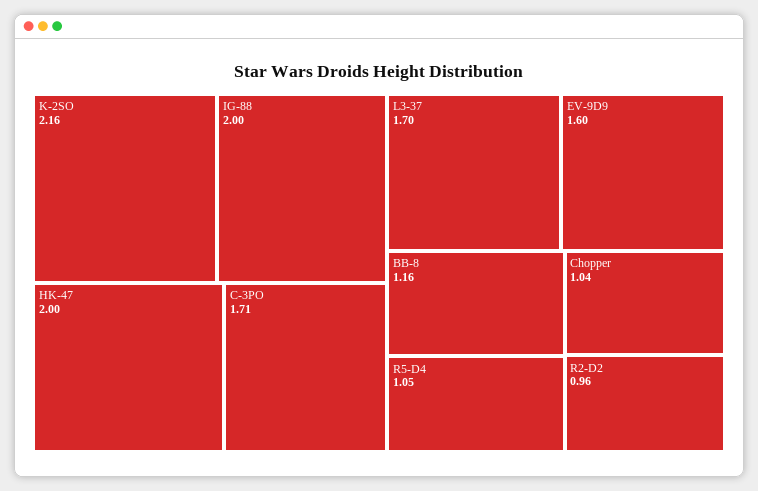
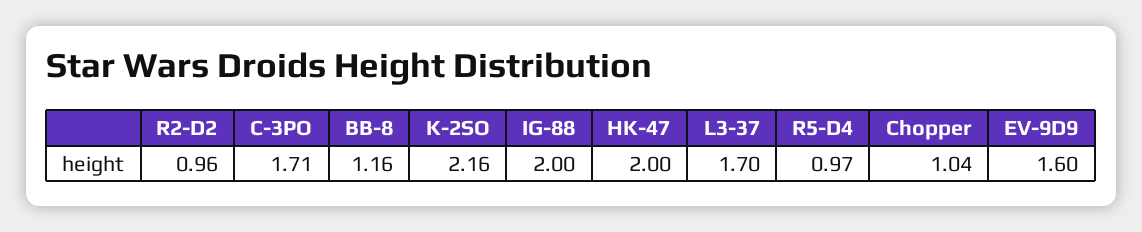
  {
    "K-2SO": 2.16,
    "IG-88": 2,
    "HK-47": 2,
    "C-3PO": 1.71,
    "L3-37": 1.7,
    "EV-9D9": 1.6,
    "BB-8": 1.16,
-   "R5-D4": 1.05,
+   "R5-D4": 0.97,
    "Chopper": 1.04,
    "R2-D2": 0.96
  }

